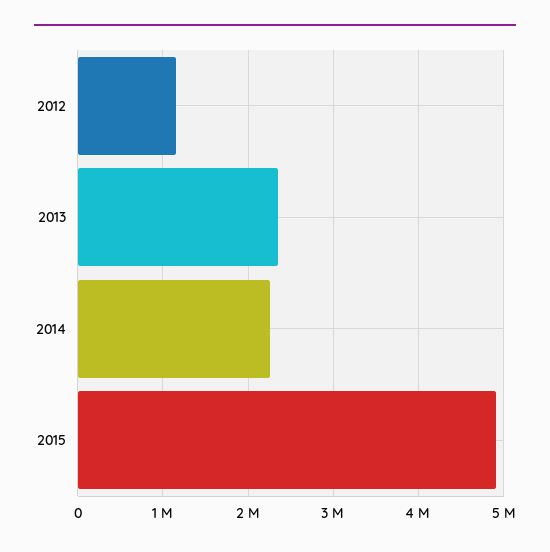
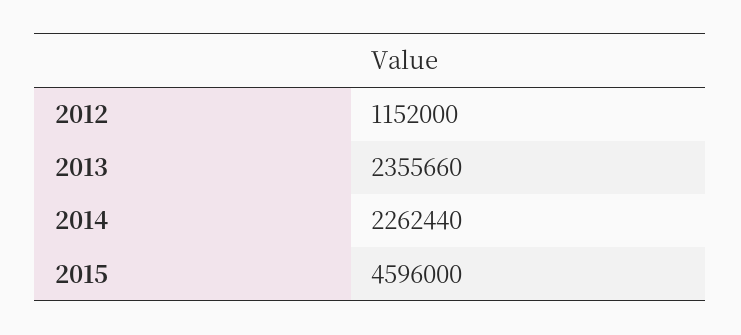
  {
    "2012": 1152000,
    "2013": 2355660,
    "2014": 2262440,
-   "2015": 4900000
+   "2015": 4596000
  }

